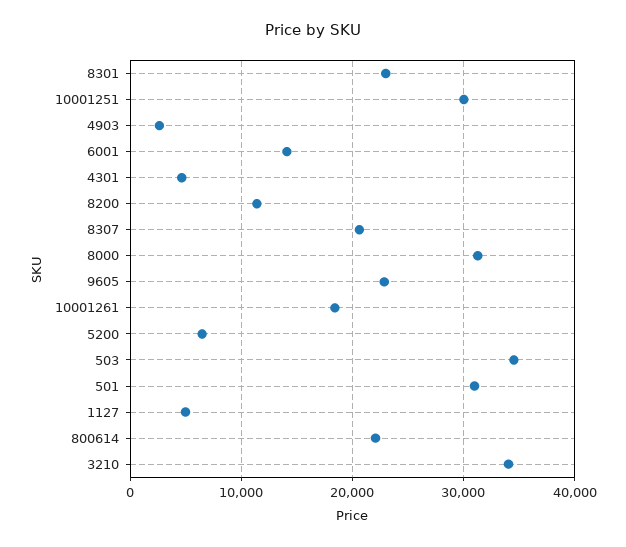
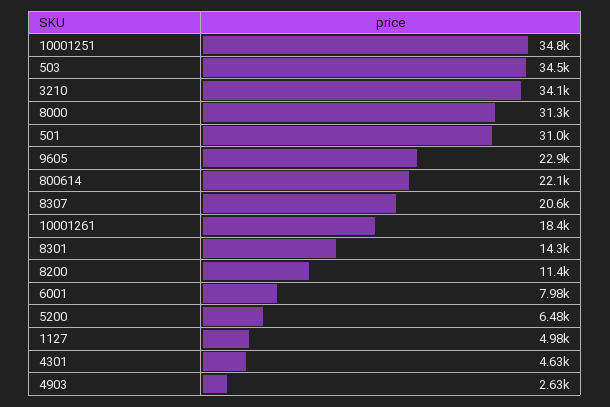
  {
-   "8301": 23000,
+   "8301": 14300,
-   "10001251": 30000,
+   "10001251": 34800,
    "4903": 2630,
-   "6001": 14000,
+   "6001": 7980,
    "4301": 4630,
    "8200": 11400,
    "8307": 20600,
    "8000": 31300,
    "9605": 22900,
    "10001261": 18400,
    "5200": 6480,
    "503": 34500,
    "501": 31000,
    "1127": 4980,
    "800614": 22100,
    "3210": 34100
  }

